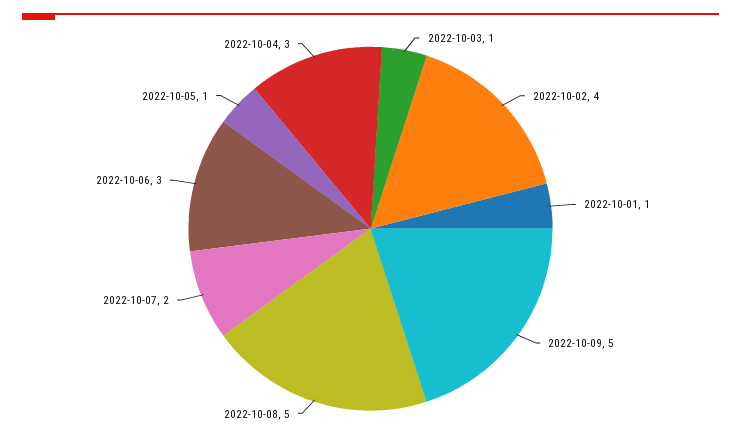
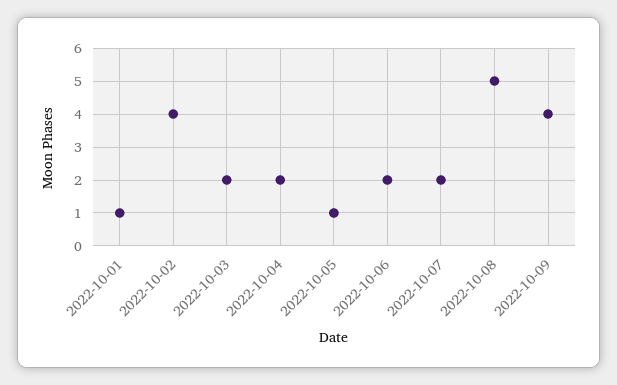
  {
-   "2022-10-03": 1,
+   "2022-10-03": 2,
    "2022-10-02": 4,
    "2022-10-01": 1,
-   "2022-10-09": 5,
+   "2022-10-09": 4,
    "2022-10-08": 5,
    "2022-10-07": 2,
-   "2022-10-06": 3,
+   "2022-10-06": 2,
    "2022-10-05": 1,
-   "2022-10-04": 3
+   "2022-10-04": 2
  }

